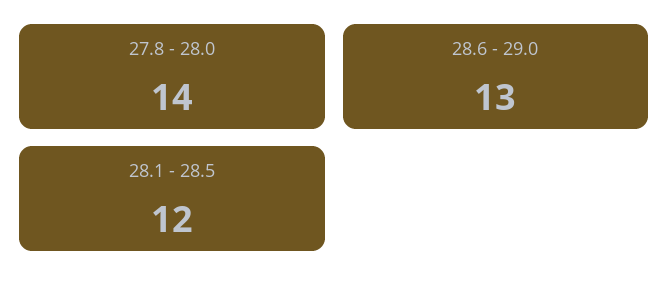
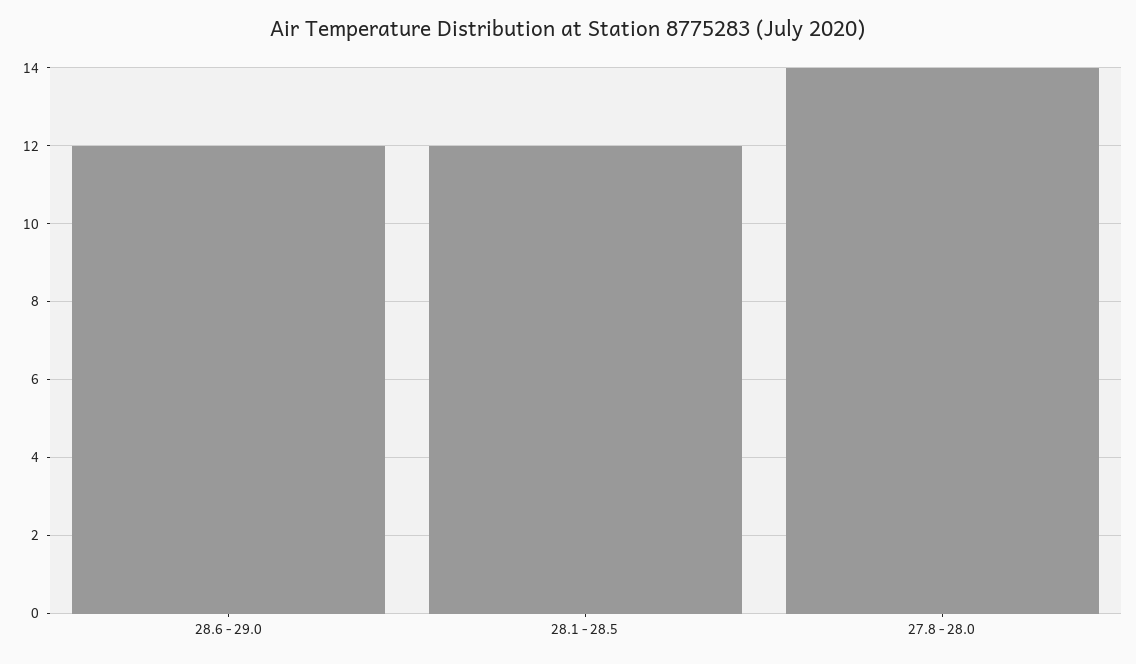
  {
    "27.8 - 28.0": 14,
-   "28.6 - 29.0": 13,
+   "28.6 - 29.0": 12,
    "28.1 - 28.5": 12
  }

